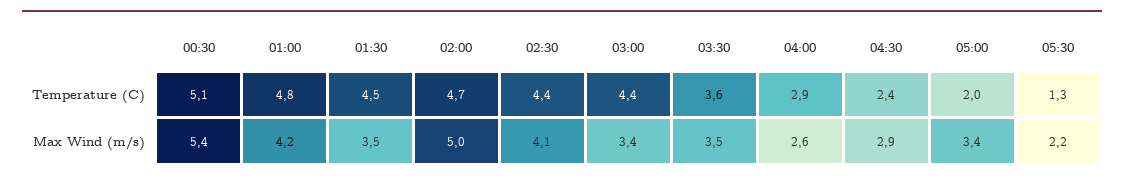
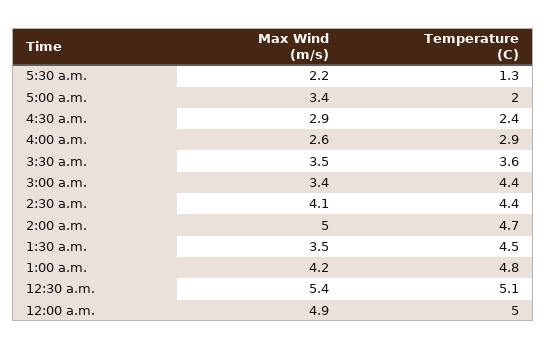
  {
    "00:30": {
      "Temperature (C)": 5.1,
      "Max Wind (m/s)": 5.4
    },
    "01:00": {
      "Temperature (C)": 4.8,
      "Max Wind (m/s)": 4.2
    },
    "01:30": {
      "Temperature (C)": 4.5,
      "Max Wind (m/s)": 3.5
    },
    "02:00": {
      "Temperature (C)": 4.7,
      "Max Wind (m/s)": 5
    },
    "02:30": {
      "Temperature (C)": 4.4,
      "Max Wind (m/s)": 4.1
    },
    "03:00": {
      "Temperature (C)": 4.4,
      "Max Wind (m/s)": 3.4
    },
    "03:30": {
      "Temperature (C)": 3.6,
      "Max Wind (m/s)": 3.5
    },
    "04:00": {
      "Temperature (C)": 2.9,
      "Max Wind (m/s)": 2.6
    },
    "04:30": {
      "Temperature (C)": 2.4,
      "Max Wind (m/s)": 2.9
    },
    "05:00": {
      "Temperature (C)": 2,
      "Max Wind (m/s)": 3.4
    },
    "05:30": {
      "Temperature (C)": 1.3,
      "Max Wind (m/s)": 2.2
-   }
+   },
+   "12:00 a.m.": {
+     "Max Wind (m/s)": 4.9,
+     "Temperature (C)": 5
+   }
  }

